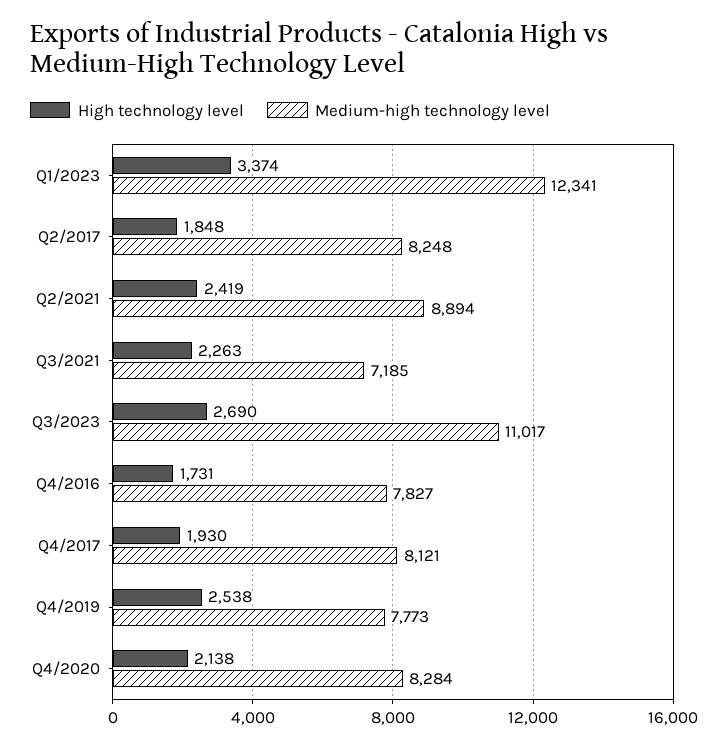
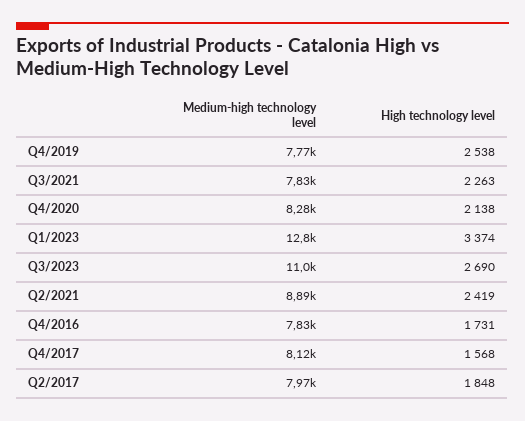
  {
    "High technology level": {
      "Q1/2023": 3374,
      "Q2/2017": 1848,
      "Q2/2021": 2419,
      "Q3/2021": 2263,
      "Q3/2023": 2690,
      "Q4/2016": 1731,
-     "Q4/2017": 1930,
+     "Q4/2017": 1568,
      "Q4/2019": 2538,
      "Q4/2020": 2138
    },
    "Medium-high technology level": {
-     "Q1/2023": 12341,
+     "Q1/2023": 12800,
-     "Q2/2017": 8248,
+     "Q2/2017": 7970,
      "Q2/2021": 8894,
-     "Q3/2021": 7185,
+     "Q3/2021": 7830,
      "Q3/2023": 11017,
      "Q4/2016": 7827,
      "Q4/2017": 8121,
      "Q4/2019": 7773,
      "Q4/2020": 8284
    }
  }

